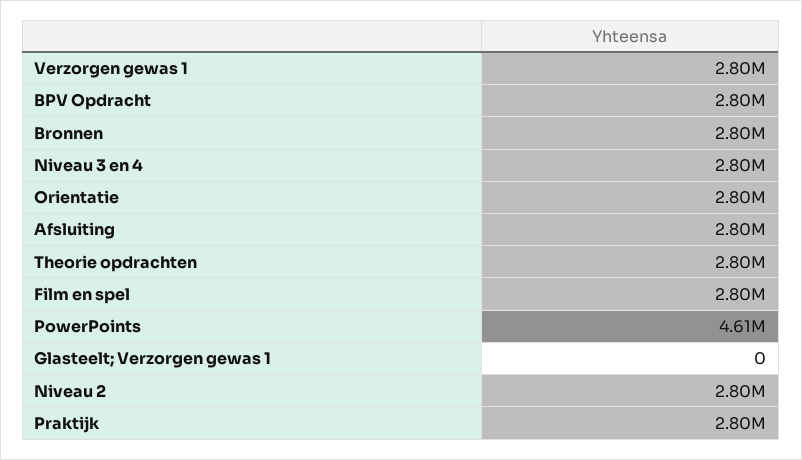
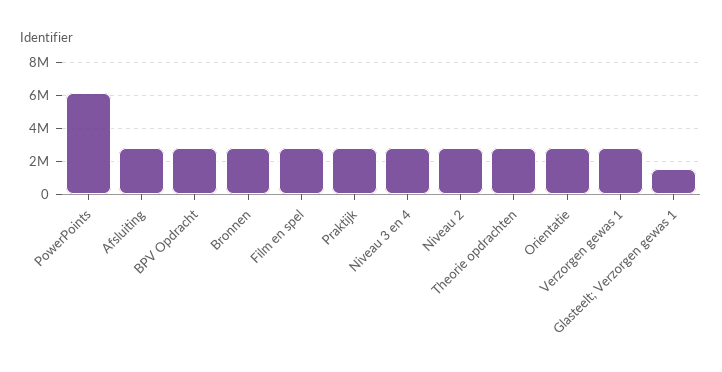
  {
    "Verzorgen gewas 1": 2800000,
    "BPV Opdracht": 2800000,
    "Bronnen": 2800000,
    "Niveau 3 en 4": 2800000,
    "Orientatie": 2800000,
    "Afsluiting": 2800000,
    "Theorie opdrachten": 2800000,
    "Film en spel": 2800000,
-   "PowerPoints": 4610000,
+   "PowerPoints": 6000000,
-   "Glasteelt; Verzorgen gewas 1": 0,
+   "Glasteelt; Verzorgen gewas 1": 1500000,
    "Niveau 2": 2800000,
    "Praktijk": 2800000
  }

